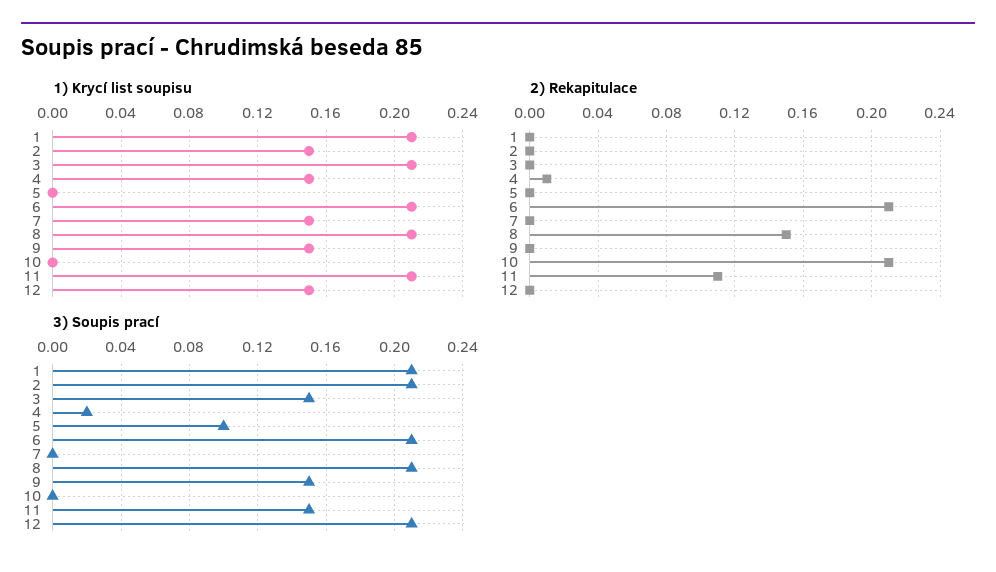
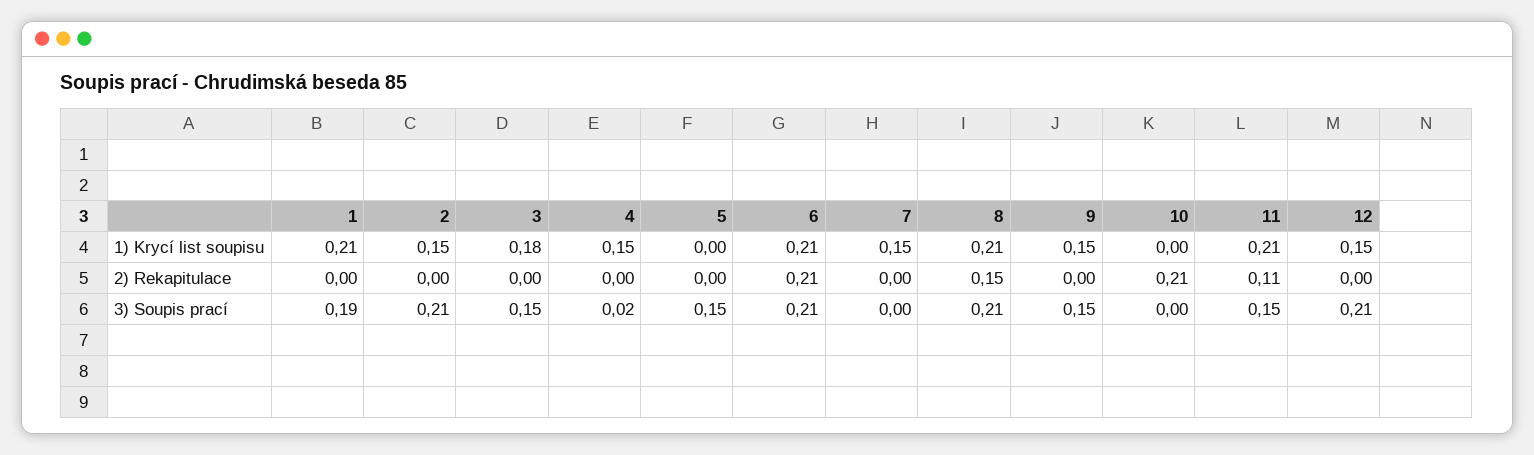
  {
    "1) Krycí list soupisu": {
      "1": 0.21,
      "2": 0.15,
-     "3": 0.21,
+     "3": 0.18,
      "4": 0.15,
      "5": 0,
      "6": 0.21,
      "7": 0.15,
      "8": 0.21,
      "9": 0.15,
      "10": 0,
      "11": 0.21,
      "12": 0.15
    },
    "2) Rekapitulace": {
      "1": 0,
      "2": 0,
      "3": 0,
-     "4": 0.01,
+     "4": 0,
      "5": 0,
      "6": 0.21,
      "7": 0,
      "8": 0.15,
      "9": 0,
      "10": 0.21,
      "11": 0.11,
      "12": 0
    },
    "3) Soupis prací": {
-     "1": 0.21,
+     "1": 0.19,
      "2": 0.21,
      "3": 0.15,
      "4": 0.02,
-     "5": 0.1,
+     "5": 0.15,
      "6": 0.21,
      "7": 0,
      "8": 0.21,
      "9": 0.15,
      "10": 0,
      "11": 0.15,
      "12": 0.21
    }
  }

